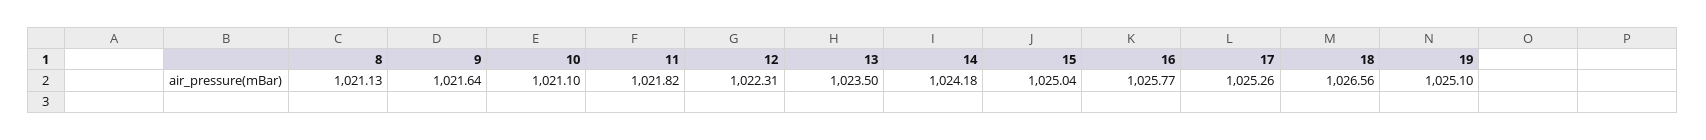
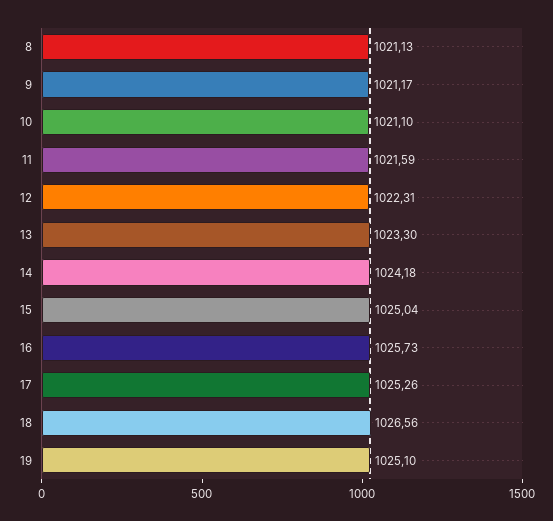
  {
    "8": 1021.13,
-   "9": 1021.64,
+   "9": 1021.17,
    "10": 1021.1,
-   "11": 1021.82,
+   "11": 1021.59,
    "12": 1022.31,
-   "13": 1023.5,
+   "13": 1023.3,
    "14": 1024.18,
    "15": 1025.04,
-   "16": 1025.77,
+   "16": 1025.73,
    "17": 1025.26,
    "18": 1026.56,
    "19": 1025.1
  }

